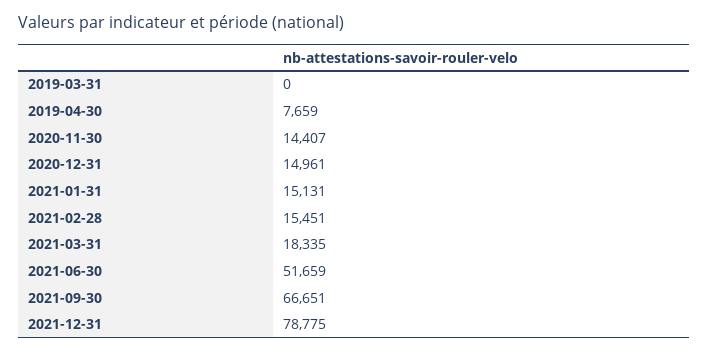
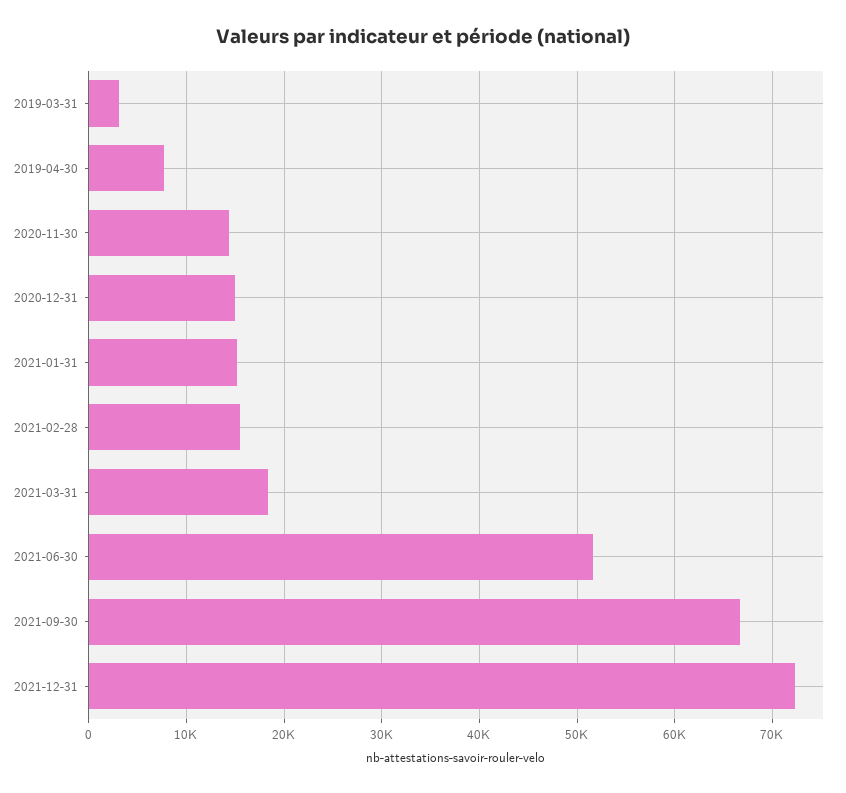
  {
-   "2019-03-31": 0,
+   "2019-03-31": 3000,
    "2019-04-30": 7659,
    "2020-11-30": 14407,
    "2020-12-31": 14961,
    "2021-01-31": 15131,
    "2021-02-28": 15451,
    "2021-03-31": 18335,
    "2021-06-30": 51659,
    "2021-09-30": 66651,
-   "2021-12-31": 78775
+   "2021-12-31": 72000
  }

